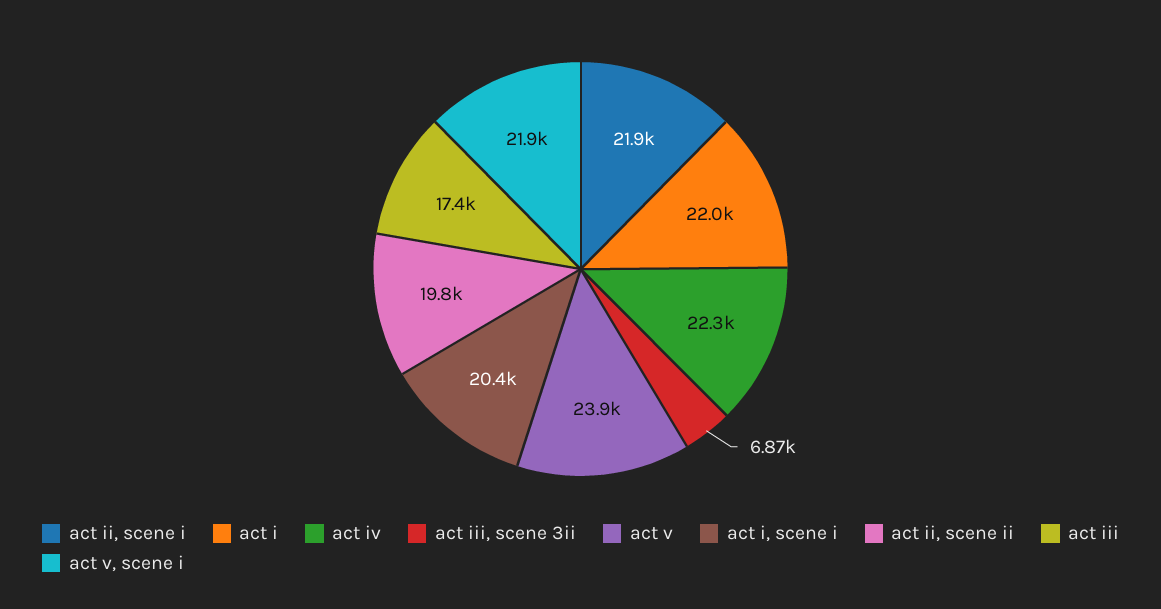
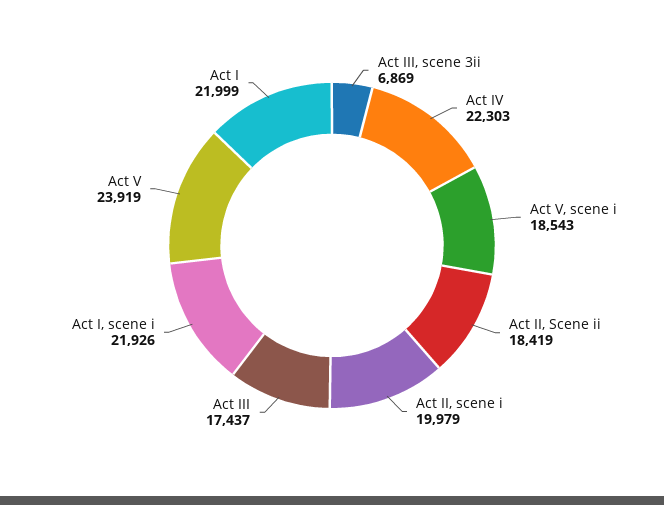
  {
-   "act ii, scene i": 21900,
+   "act ii, scene i": 19979,
    "act i": 21999,
    "act iv": 22303,
    "act iii, scene 3ii": 6869,
    "act v": 23919,
-   "act i, scene i": 20400,
+   "act i, scene i": 21926,
-   "act ii, scene ii": 19800,
+   "act ii, scene ii": 18419,
    "act iii": 17437,
-   "act v, scene i": 21900
+   "act v, scene i": 18543
  }

